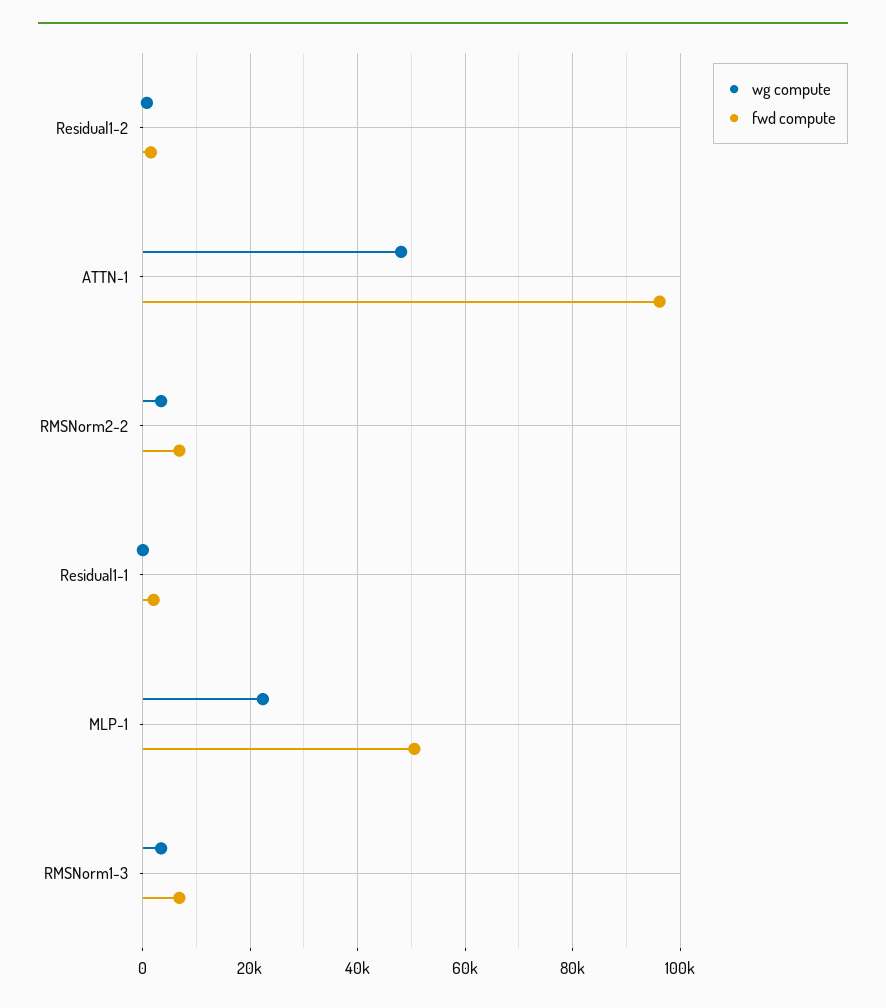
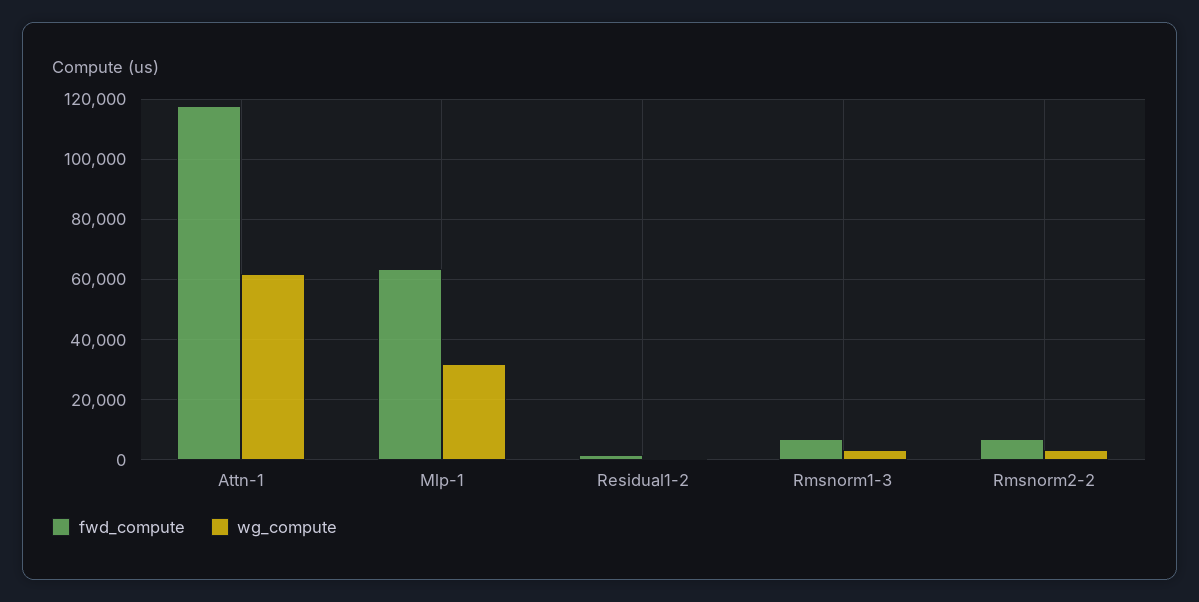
  {
    "wg compute": {
      "Residual1-2": 0,
-     "ATTN-1": 48000,
+     "ATTN-1": 62000,
      "RMSNorm2-2": 4000,
-     "Residual1-1": 0,
-     "MLP-1": 22000,
+     "MLP-1": 32000,
      "RMSNorm1-3": 4000
    },
    "fwd compute": {
      "Residual1-2": 2000,
-     "ATTN-1": 96000,
+     "ATTN-1": 118000,
      "RMSNorm2-2": 6000,
-     "Residual1-1": 2000,
-     "MLP-1": 50000,
+     "MLP-1": 64000,
      "RMSNorm1-3": 6000
    }
  }

